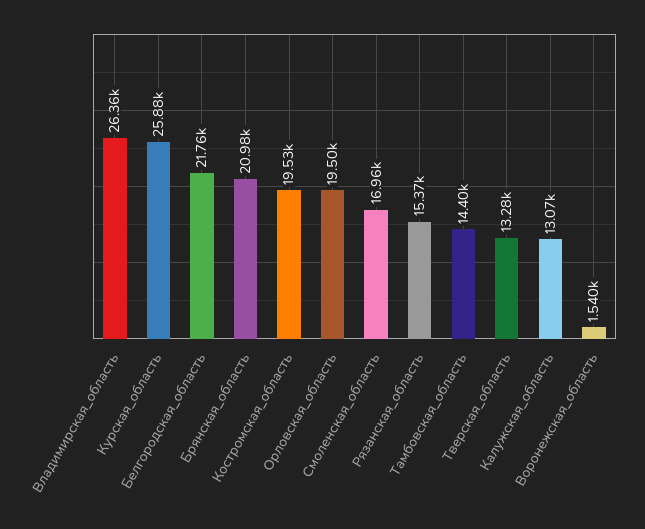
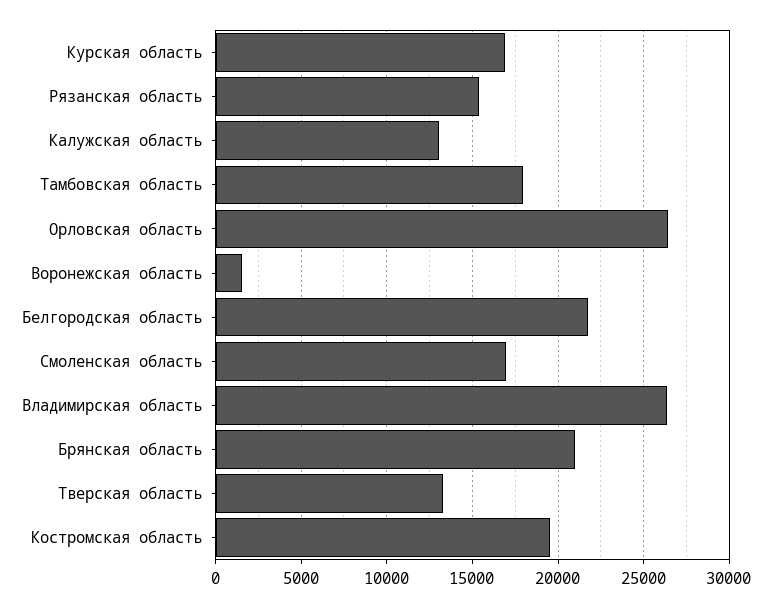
  {
    "Владимирская_область": 26360,
-   "Курская_область": 25880,
+   "Курская_область": 17000,
    "Белгородская_область": 21760,
    "Брянская_область": 20980,
    "Костромская_область": 19530,
-   "Орловская_область": 19500,
+   "Орловская_область": 26500,
    "Смоленская_область": 16960,
    "Рязанская_область": 15370,
-   "Тамбовская_область": 14400,
+   "Тамбовская_область": 18000,
    "Тверская_область": 13280,
    "Калужская_область": 13070,
    "Воронежская_область": 1540
  }

